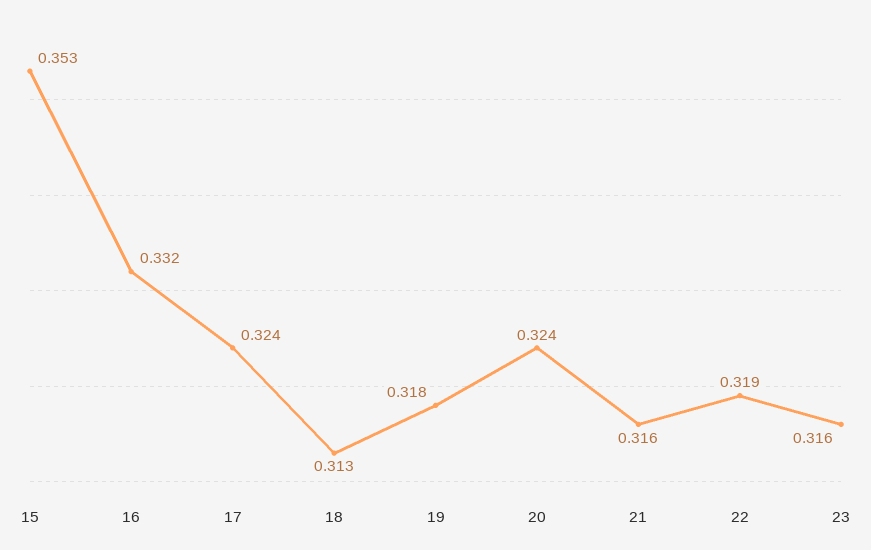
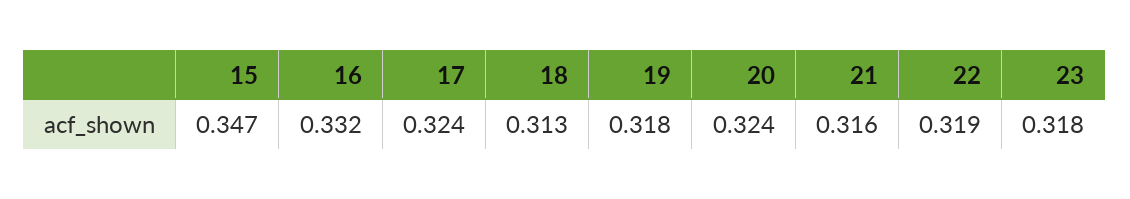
  {
-   "15": 0.353,
+   "15": 0.347,
    "16": 0.332,
    "17": 0.324,
    "18": 0.313,
    "19": 0.318,
    "20": 0.324,
    "21": 0.316,
    "22": 0.319,
-   "23": 0.316
+   "23": 0.318
  }

